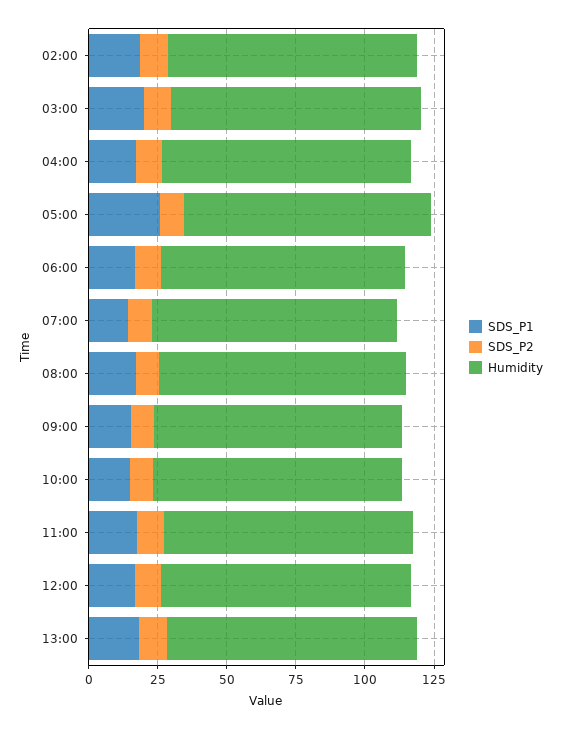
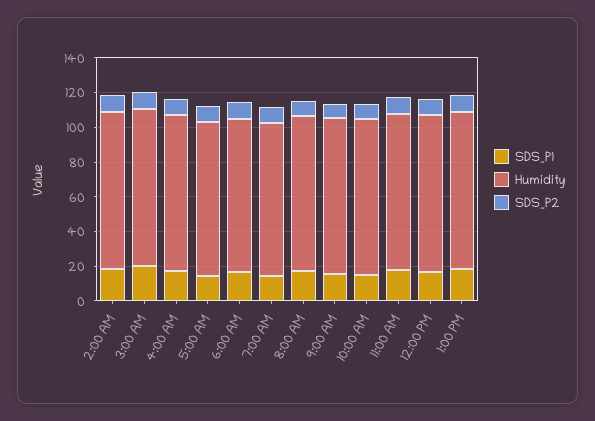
  {
    "SDS_P1": {
      "02:00": 20,
      "03:00": 20,
      "04:00": 15,
-     "05:00": 25,
+     "05:00": 15,
      "06:00": 15,
      "07:00": 15,
      "08:00": 15,
      "09:00": 15,
      "10:00": 15,
      "11:00": 20,
      "12:00": 15,
      "13:00": 20
    },
    "SDS_P2": {
      "02:00": 10,
      "03:00": 10,
      "04:00": 10,
      "05:00": 10,
      "06:00": 10,
      "07:00": 10,
      "08:00": 10,
      "09:00": 10,
      "10:00": 10,
      "11:00": 10,
      "12:00": 10,
      "13:00": 10
    },
    "Humidity": {
      "02:00": 90,
      "03:00": 90,
      "04:00": 90,
      "05:00": 90,
      "06:00": 90,
      "07:00": 90,
      "08:00": 90,
      "09:00": 90,
      "10:00": 90,
      "11:00": 90,
      "12:00": 90,
      "13:00": 90
    }
  }

